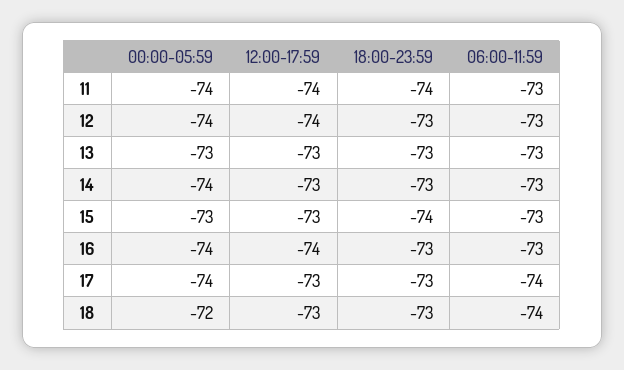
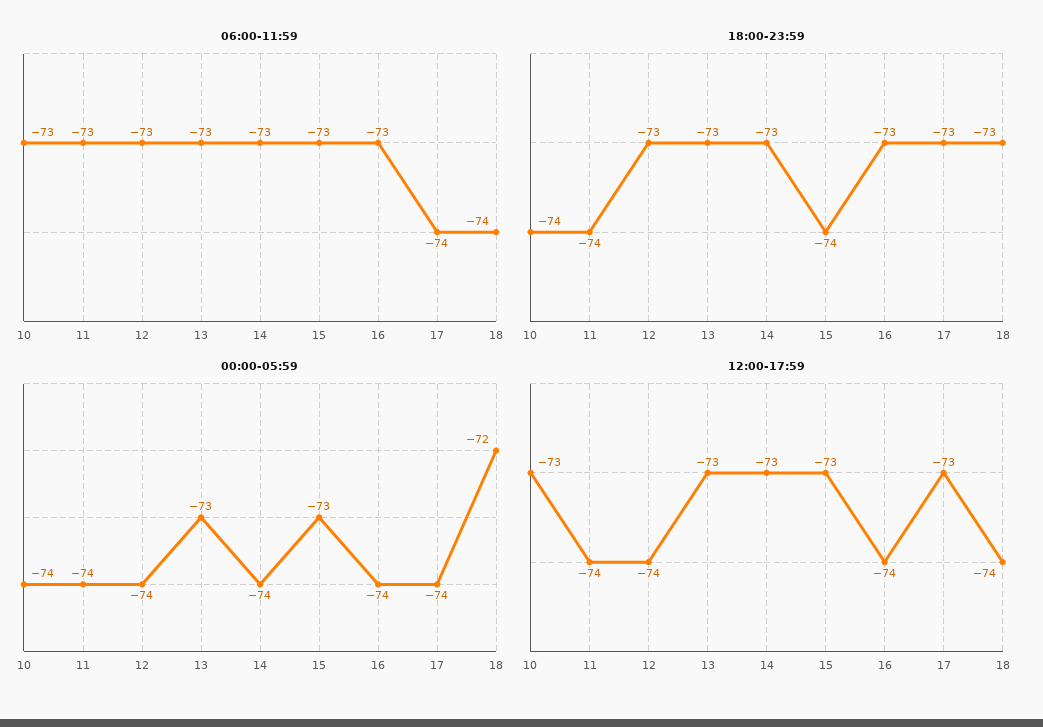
  {
    "00:00-05:59": {
      "11": -74,
      "12": -74,
      "13": -73,
      "14": -74,
      "15": -73,
      "16": -74,
      "17": -74,
-     "18": -72
+     "18": -72,
+     "10": -74
    },
    "12:00-17:59": {
      "11": -74,
      "12": -74,
      "13": -73,
      "14": -73,
      "15": -73,
      "16": -74,
      "17": -73,
-     "18": -73
+     "18": -74,
+     "10": -73
    },
    "18:00-23:59": {
      "11": -74,
      "12": -73,
      "13": -73,
      "14": -73,
      "15": -74,
      "16": -73,
      "17": -73,
-     "18": -73
+     "18": -73,
+     "10": -74
    },
    "06:00-11:59": {
      "11": -73,
      "12": -73,
      "13": -73,
      "14": -73,
      "15": -73,
      "16": -73,
      "17": -74,
-     "18": -74
+     "18": -74,
+     "10": -73
    }
  }

